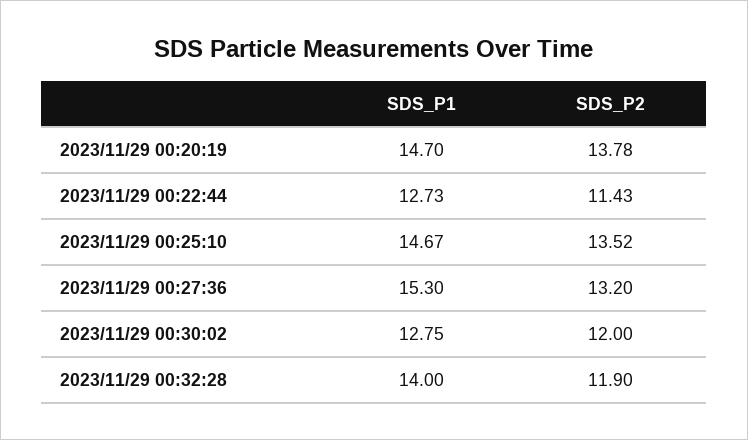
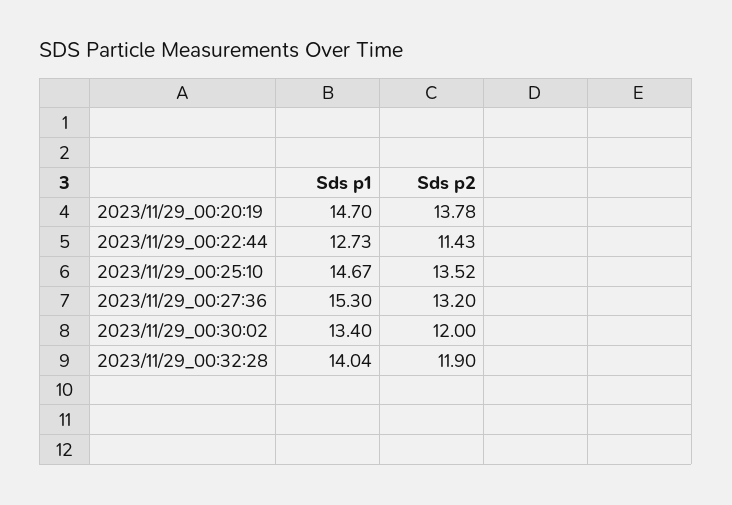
  {
    "SDS_P1": {
      "2023/11/29 00:20:19": 14.7,
      "2023/11/29 00:22:44": 12.73,
      "2023/11/29 00:25:10": 14.67,
      "2023/11/29 00:27:36": 15.3,
-     "2023/11/29 00:30:02": 12.75,
+     "2023/11/29 00:30:02": 13.4,
-     "2023/11/29 00:32:28": 14
+     "2023/11/29 00:32:28": 14.04
    },
    "SDS_P2": {
      "2023/11/29 00:20:19": 13.78,
      "2023/11/29 00:22:44": 11.43,
      "2023/11/29 00:25:10": 13.52,
      "2023/11/29 00:27:36": 13.2,
      "2023/11/29 00:30:02": 12,
      "2023/11/29 00:32:28": 11.9
    }
  }

